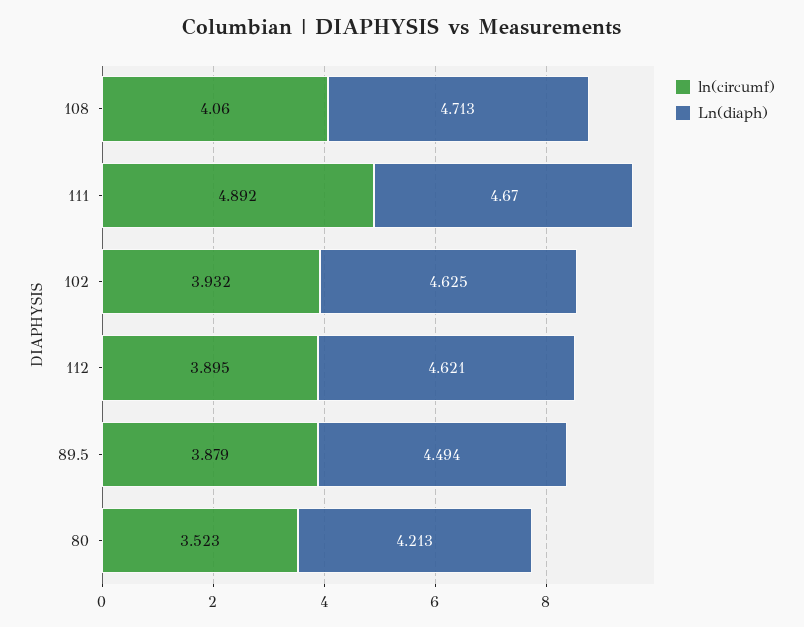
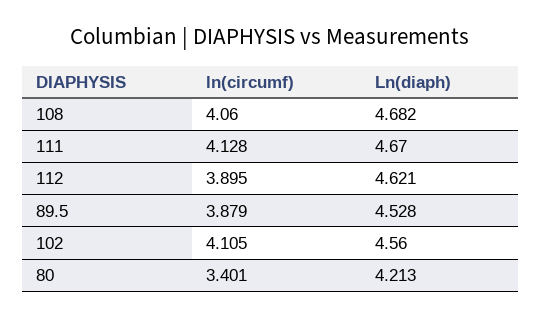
  {
    "ln(circumf)": {
      "108": 4.06,
-     "111": 4.892,
+     "111": 4.128,
-     "102": 3.932,
+     "102": 4.105,
      "112": 3.895,
      "89.5": 3.879,
-     "80": 3.523
+     "80": 3.401
    },
    "Ln(diaph)": {
-     "108": 4.713,
+     "108": 4.682,
      "111": 4.67,
-     "102": 4.625,
+     "102": 4.56,
      "112": 4.621,
-     "89.5": 4.494,
+     "89.5": 4.528,
      "80": 4.213
    }
  }

